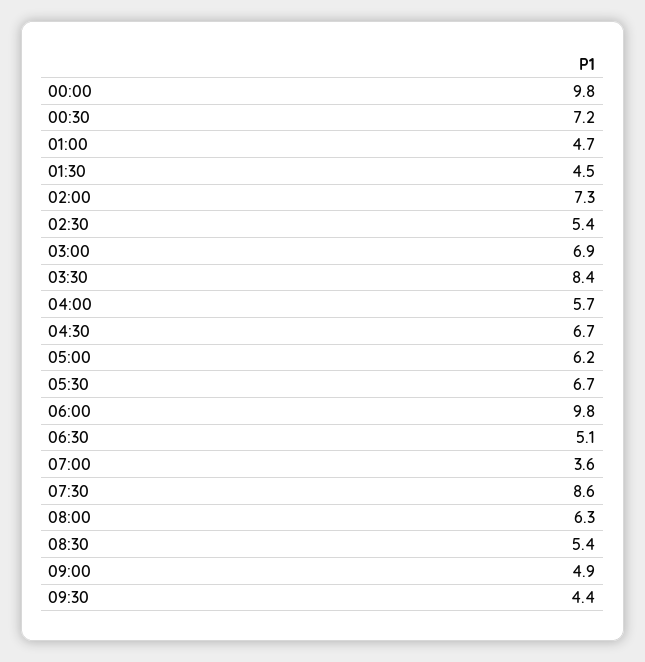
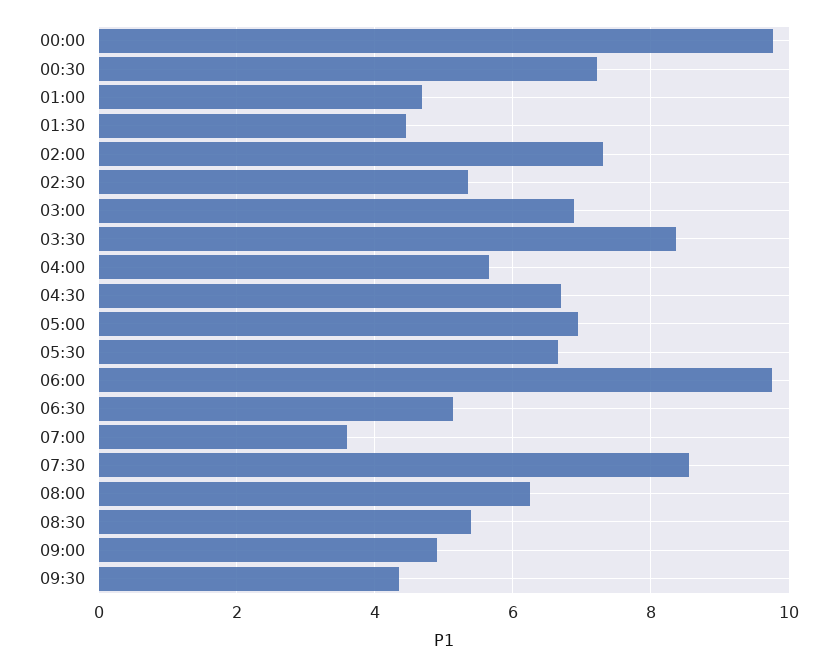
  {
    "00:00": 9.8,
    "00:30": 7.2,
    "01:00": 4.7,
    "01:30": 4.5,
    "02:00": 7.3,
    "02:30": 5.4,
    "03:00": 6.9,
    "03:30": 8.4,
    "04:00": 5.7,
    "04:30": 6.7,
-   "05:00": 6.2,
+   "05:00": 7,
    "05:30": 6.7,
    "06:00": 9.8,
    "06:30": 5.1,
    "07:00": 3.6,
    "07:30": 8.6,
    "08:00": 6.3,
    "08:30": 5.4,
    "09:00": 4.9,
    "09:30": 4.4
  }

